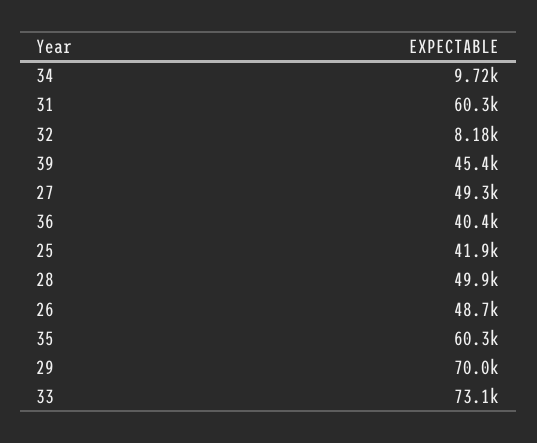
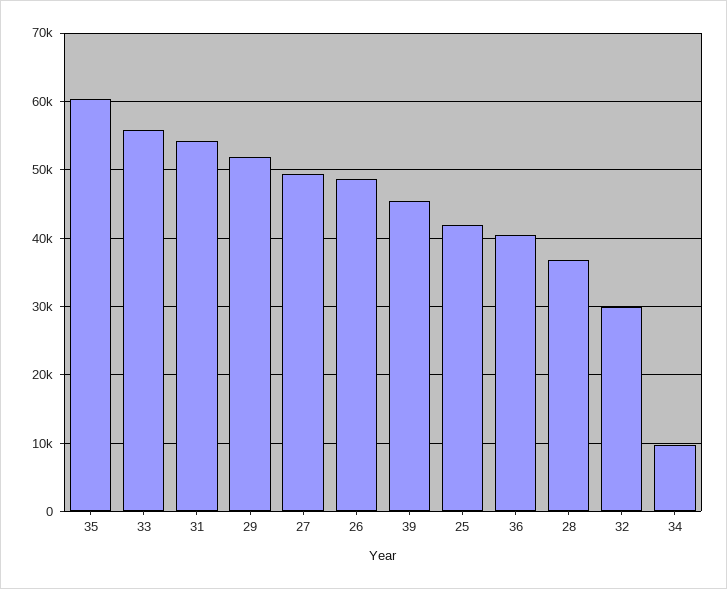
  {
    "34": 9720,
-   "31": 60300,
+   "31": 54000,
-   "32": 8180,
+   "32": 30000,
    "39": 45400,
    "27": 49300,
    "36": 40400,
    "25": 41900,
-   "28": 49900,
+   "28": 37000,
    "26": 48700,
    "35": 60300,
-   "29": 70000,
+   "29": 52000,
-   "33": 73100
+   "33": 56000
  }

